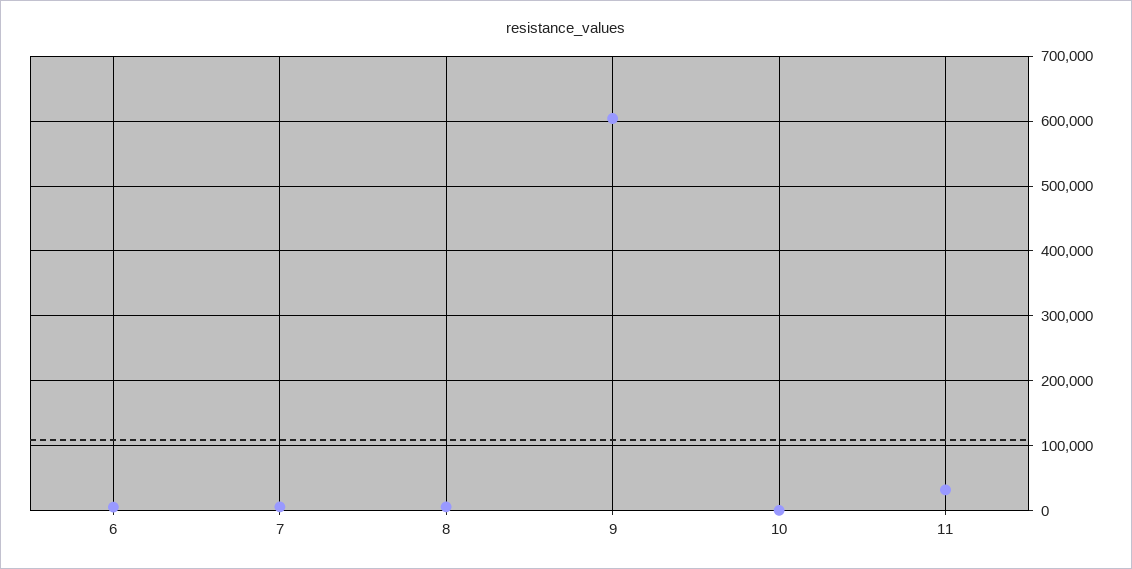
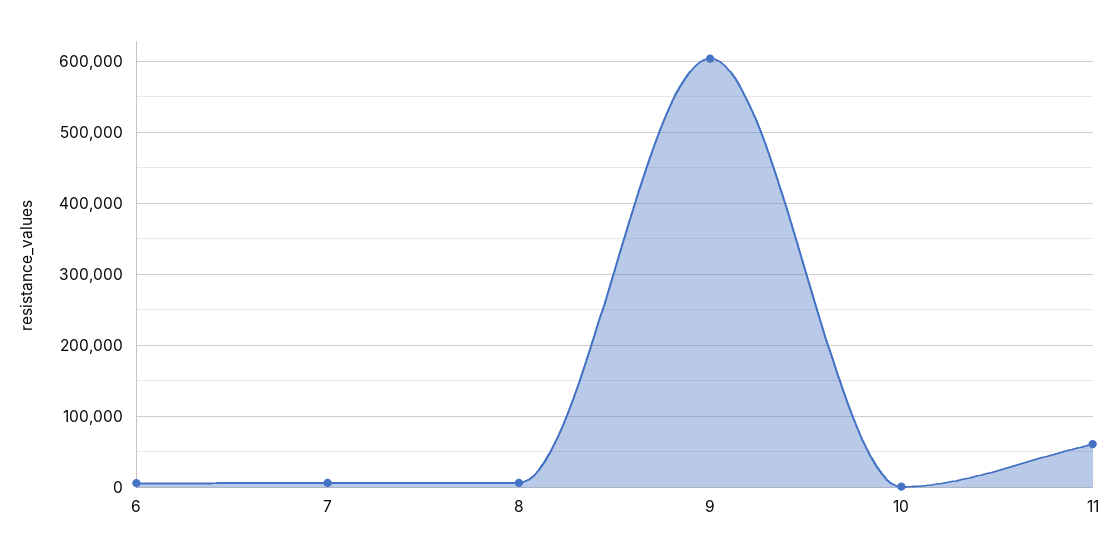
  {
    "6": 10000,
    "7": 10000,
    "8": 10000,
    "9": 600000,
    "10": 0,
-   "11": 30000
+   "11": 60000
  }

